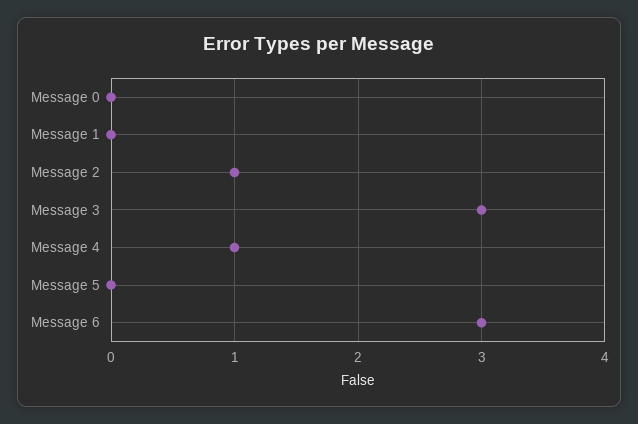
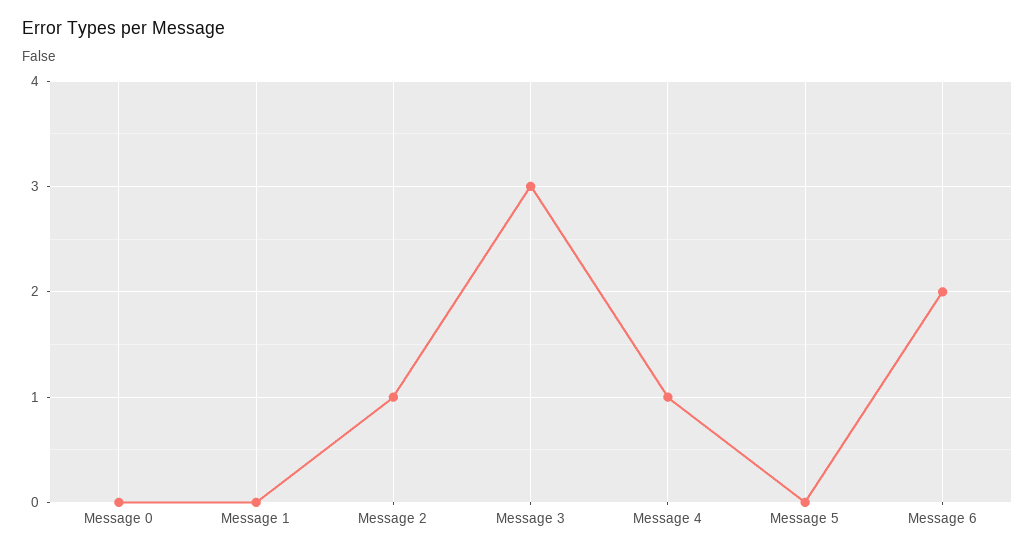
  {
    "Message 0": 0,
    "Message 1": 0,
    "Message 2": 1,
    "Message 3": 3,
    "Message 4": 1,
    "Message 5": 0,
-   "Message 6": 3
+   "Message 6": 2
  }

